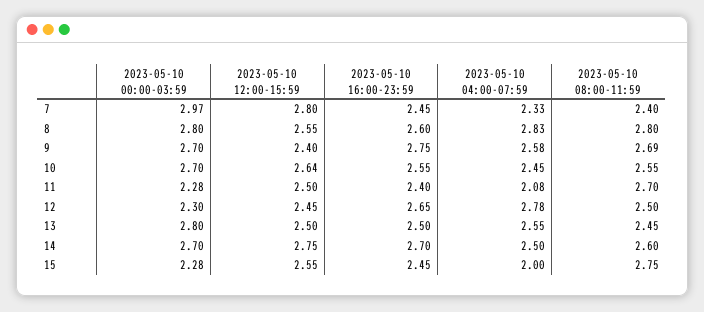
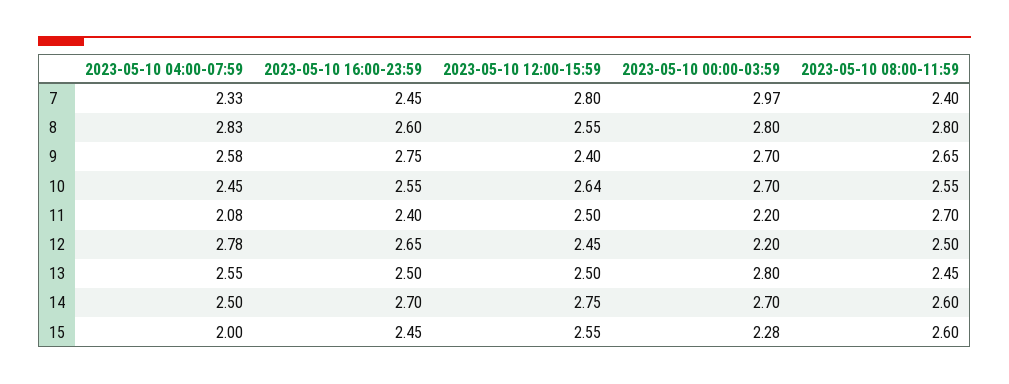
  {
    "2023-05-10 00:00-03:59": {
      "7": 2.97,
      "8": 2.8,
      "9": 2.7,
      "10": 2.7,
-     "11": 2.28,
+     "11": 2.2,
-     "12": 2.3,
+     "12": 2.2,
      "13": 2.8,
      "14": 2.7,
      "15": 2.28
    },
    "2023-05-10 12:00-15:59": {
      "7": 2.8,
      "8": 2.55,
      "9": 2.4,
      "10": 2.64,
      "11": 2.5,
      "12": 2.45,
      "13": 2.5,
      "14": 2.75,
      "15": 2.55
    },
    "2023-05-10 16:00-23:59": {
      "7": 2.45,
      "8": 2.6,
      "9": 2.75,
      "10": 2.55,
      "11": 2.4,
      "12": 2.65,
      "13": 2.5,
      "14": 2.7,
      "15": 2.45
    },
    "2023-05-10 04:00-07:59": {
      "7": 2.33,
      "8": 2.83,
      "9": 2.58,
      "10": 2.45,
      "11": 2.08,
      "12": 2.78,
      "13": 2.55,
      "14": 2.5,
      "15": 2
    },
    "2023-05-10 08:00-11:59": {
      "7": 2.4,
      "8": 2.8,
-     "9": 2.69,
+     "9": 2.65,
      "10": 2.55,
      "11": 2.7,
      "12": 2.5,
      "13": 2.45,
      "14": 2.6,
-     "15": 2.75
+     "15": 2.6
    }
  }

